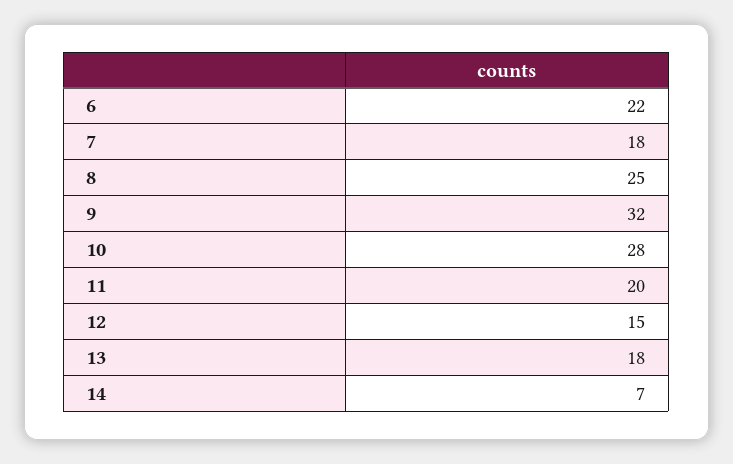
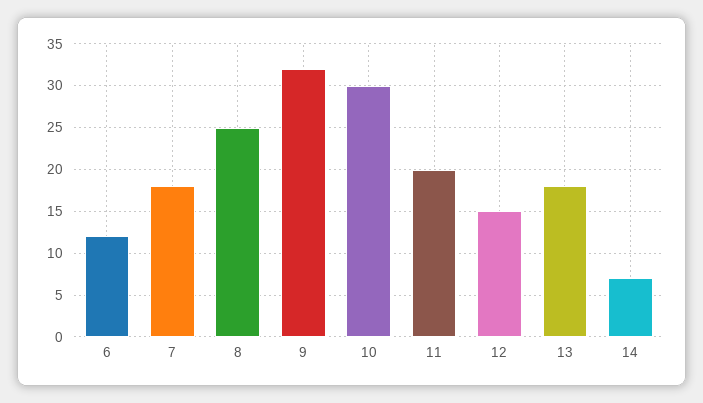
  {
-   "6": 22,
+   "6": 12,
    "7": 18,
    "8": 25,
    "9": 32,
-   "10": 28,
+   "10": 30,
    "11": 20,
    "12": 15,
    "13": 18,
    "14": 7
  }

